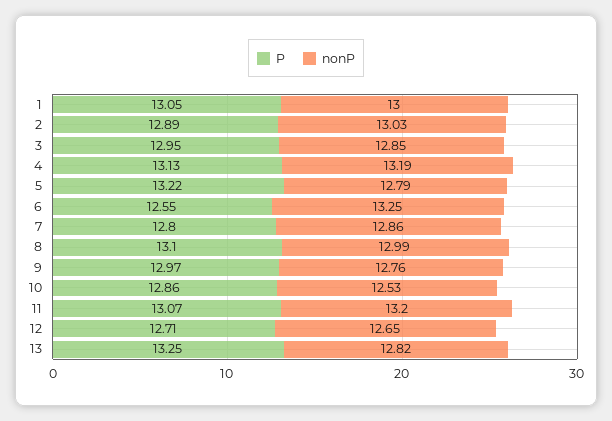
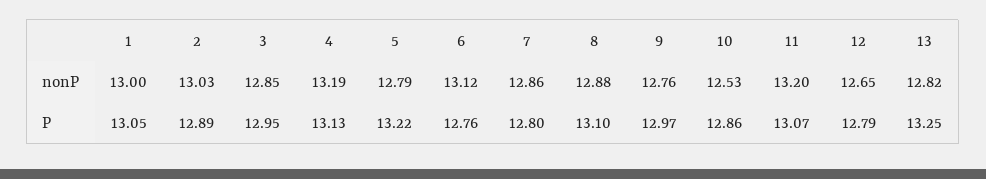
  {
    "P": {
      "1": 13.05,
      "2": 12.89,
      "3": 12.95,
      "4": 13.13,
      "5": 13.22,
-     "6": 12.55,
+     "6": 12.76,
      "7": 12.8,
      "8": 13.1,
      "9": 12.97,
      "10": 12.86,
      "11": 13.07,
-     "12": 12.71,
+     "12": 12.79,
      "13": 13.25
    },
    "nonP": {
      "1": 13,
      "2": 13.03,
      "3": 12.85,
      "4": 13.19,
      "5": 12.79,
-     "6": 13.25,
+     "6": 13.12,
      "7": 12.86,
-     "8": 12.99,
+     "8": 12.88,
      "9": 12.76,
      "10": 12.53,
      "11": 13.2,
      "12": 12.65,
      "13": 12.82
    }
  }

